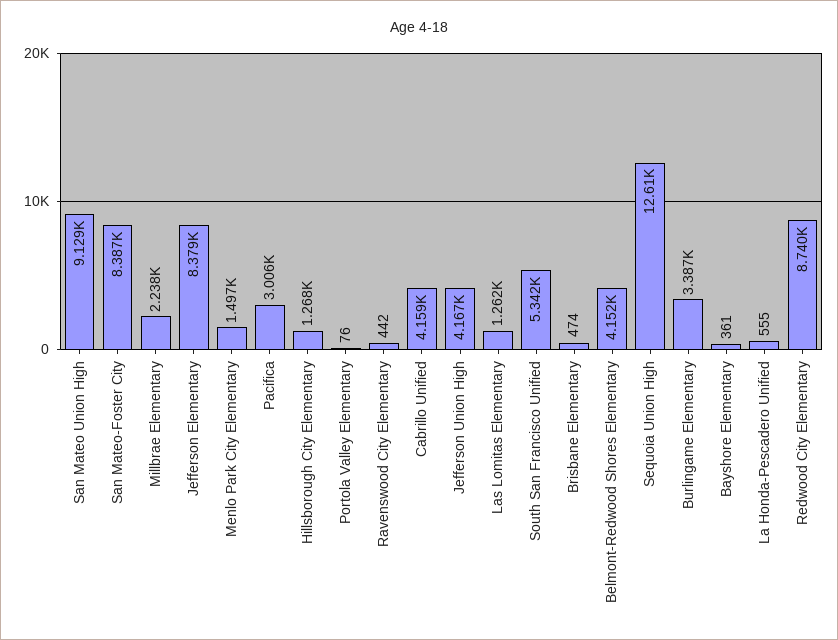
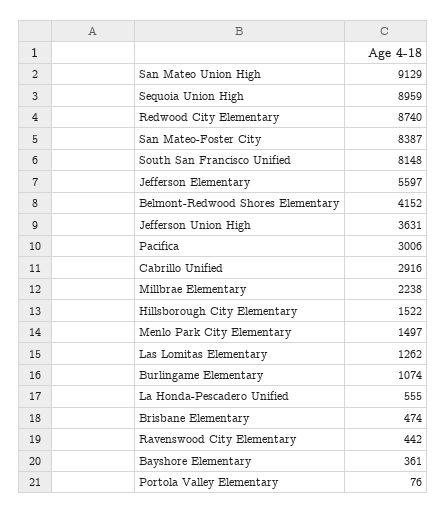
  {
    "San Mateo Union High": 9129,
    "San Mateo-Foster City": 8387,
    "Millbrae Elementary": 2238,
-   "Jefferson Elementary": 8379,
+   "Jefferson Elementary": 5597,
    "Menlo Park City Elementary": 1497,
    "Pacifica": 3006,
-   "Hillsborough City Elementary": 1268,
+   "Hillsborough City Elementary": 1522,
    "Portola Valley Elementary": 76,
    "Ravenswood City Elementary": 442,
-   "Cabrillo Unified": 4159,
+   "Cabrillo Unified": 2916,
-   "Jefferson Union High": 4167,
+   "Jefferson Union High": 3631,
    "Las Lomitas Elementary": 1262,
-   "South San Francisco Unified": 5342,
+   "South San Francisco Unified": 8148,
    "Brisbane Elementary": 474,
    "Belmont-Redwood Shores Elementary": 4152,
-   "Sequoia Union High": 12610,
+   "Sequoia Union High": 8959,
-   "Burlingame Elementary": 3387,
+   "Burlingame Elementary": 1074,
    "Bayshore Elementary": 361,
    "La Honda-Pescadero Unified": 555,
    "Redwood City Elementary": 8740
  }

